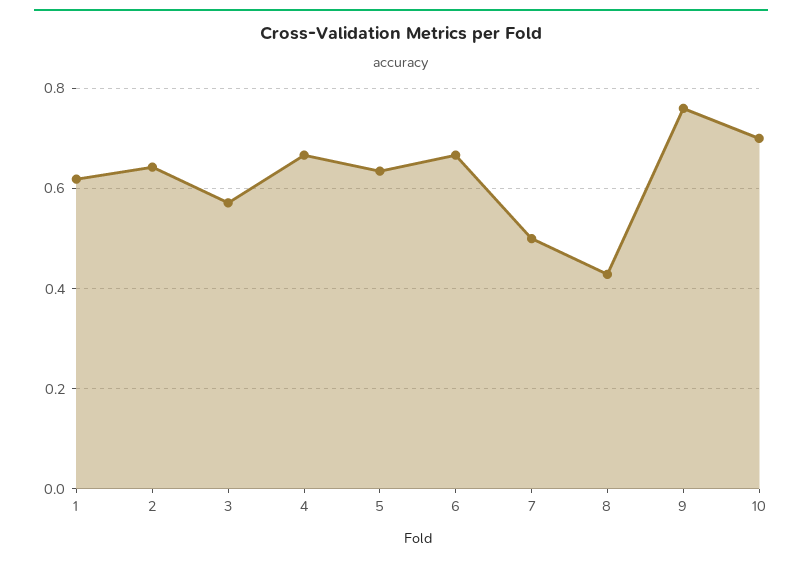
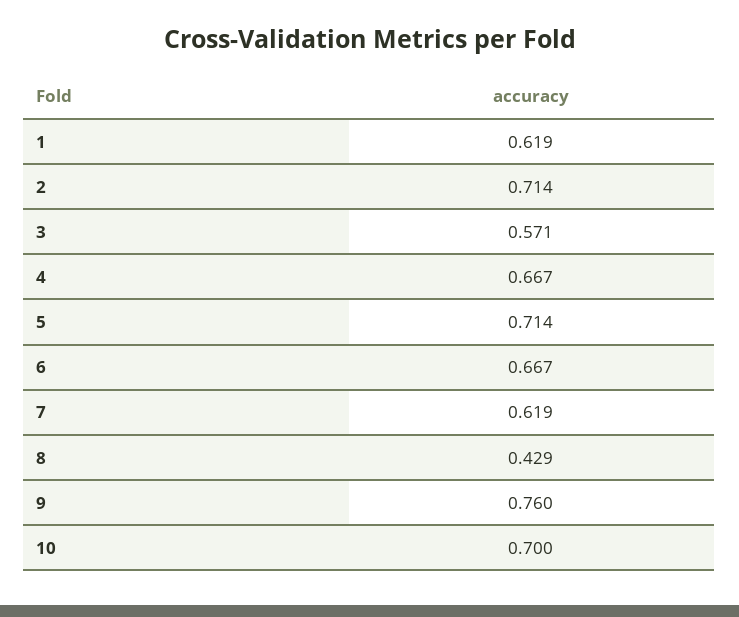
  {
    "1": 0.619,
-   "2": 0.64,
+   "2": 0.714,
    "3": 0.571,
    "4": 0.667,
-   "5": 0.64,
+   "5": 0.714,
    "6": 0.667,
-   "7": 0.5,
+   "7": 0.619,
    "8": 0.429,
    "9": 0.76,
    "10": 0.7
  }

